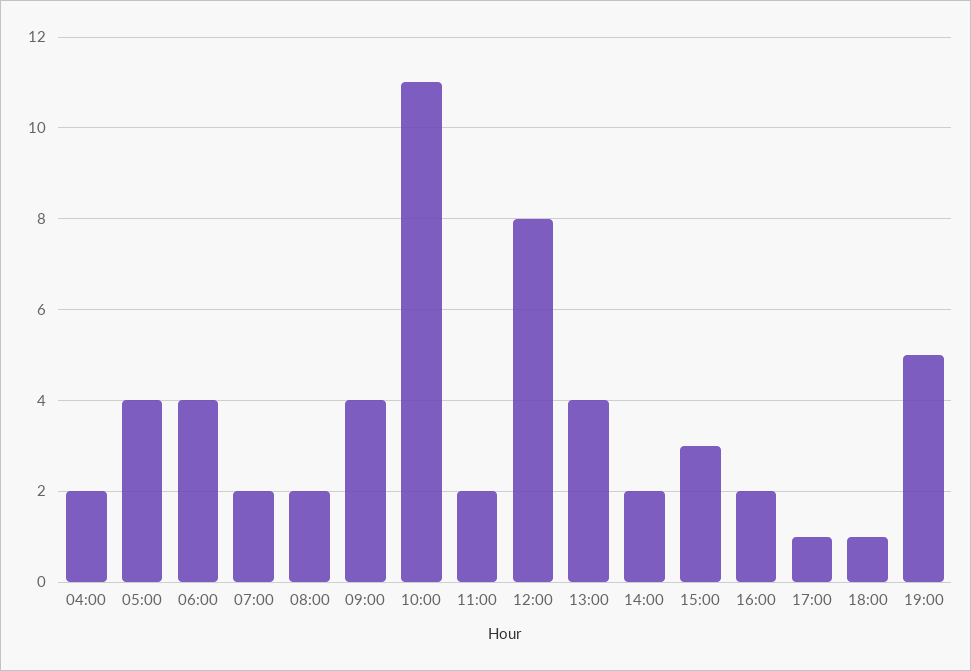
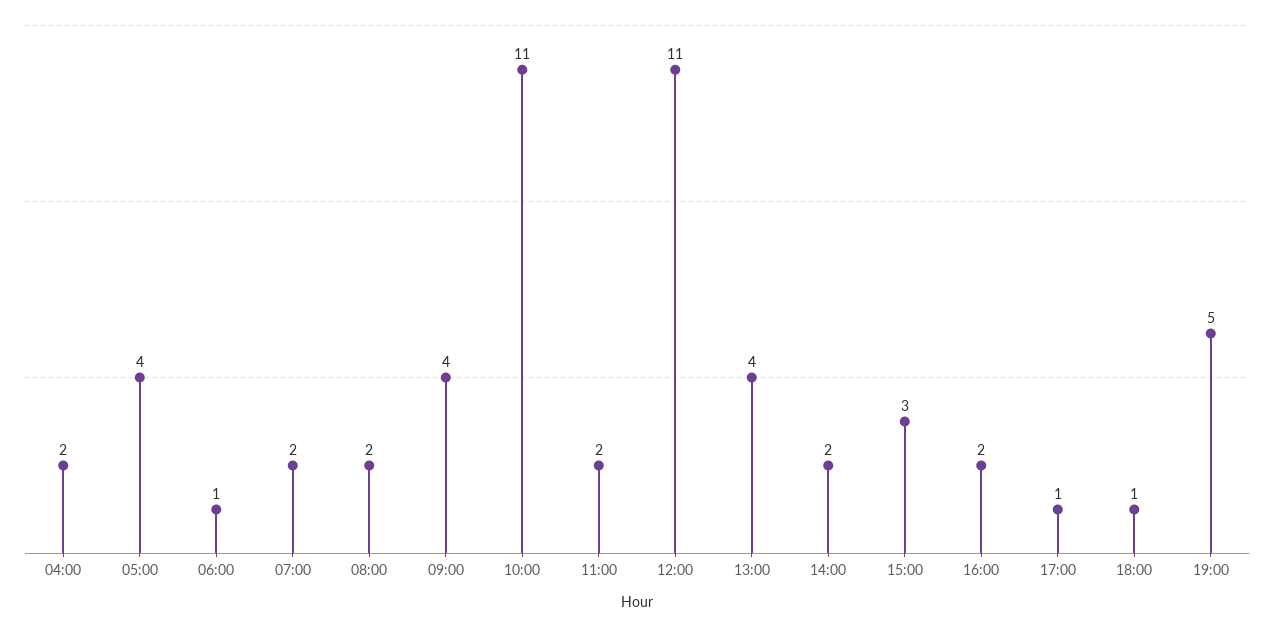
  {
    "04:00": 2,
    "05:00": 4,
-   "06:00": 4,
+   "06:00": 1,
    "07:00": 2,
    "08:00": 2,
    "09:00": 4,
    "10:00": 11,
    "11:00": 2,
-   "12:00": 8,
+   "12:00": 11,
    "13:00": 4,
    "14:00": 2,
    "15:00": 3,
    "16:00": 2,
    "17:00": 1,
    "18:00": 1,
    "19:00": 5
  }

